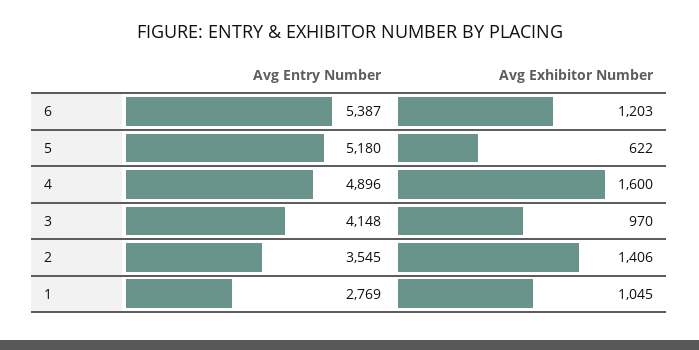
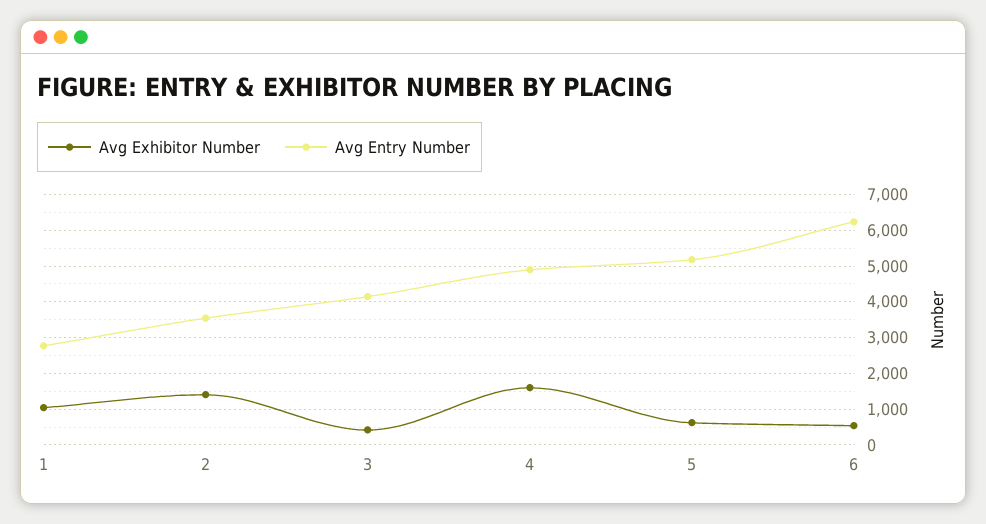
  {
    "Avg Entry Number": {
-     "6": 5387,
+     "6": 6200,
      "5": 5180,
      "4": 4896,
      "3": 4148,
      "2": 3545,
      "1": 2769
    },
    "Avg Exhibitor Number": {
-     "6": 1203,
+     "6": 600,
      "5": 622,
      "4": 1600,
-     "3": 970,
+     "3": 400,
      "2": 1406,
      "1": 1045
    }
  }

